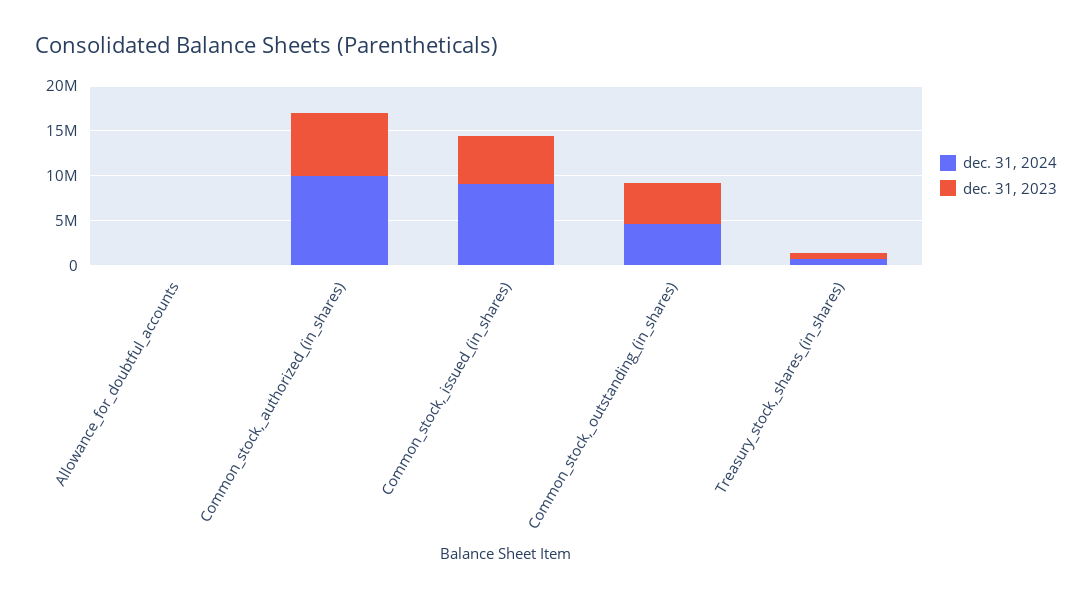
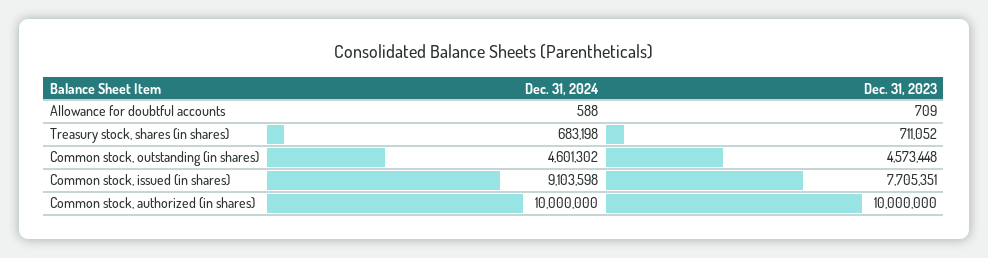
  {
    "dec. 31, 2024": {
      "Allowance_for_doubtful_accounts": 588,
      "Common_stock,_authorized_(in_shares)": 10000000,
      "Common_stock,_issued_(in_shares)": 9103598,
      "Common_stock,_outstanding_(in_shares)": 4601302,
      "Treasury_stock,_shares_(in_shares)": 683198
    },
    "dec. 31, 2023": {
      "Allowance_for_doubtful_accounts": 709,
-     "Common_stock,_authorized_(in_shares)": 7000000,
+     "Common_stock,_authorized_(in_shares)": 10000000,
-     "Common_stock,_issued_(in_shares)": 5000000,
+     "Common_stock,_issued_(in_shares)": 7705351,
      "Common_stock,_outstanding_(in_shares)": 4573448,
      "Treasury_stock,_shares_(in_shares)": 711052
    }
  }

